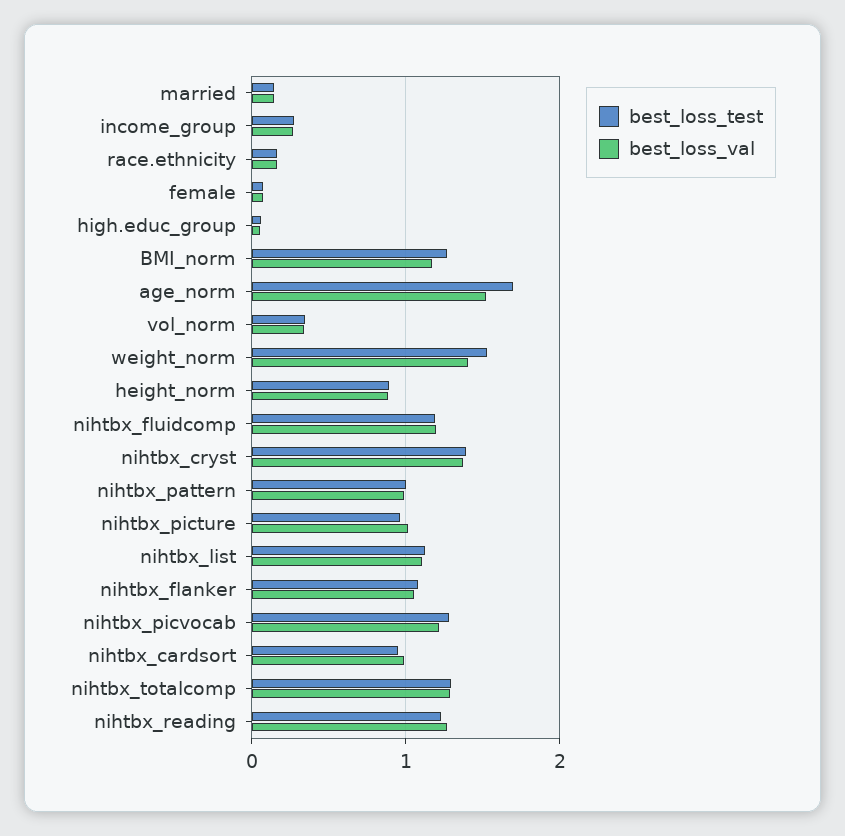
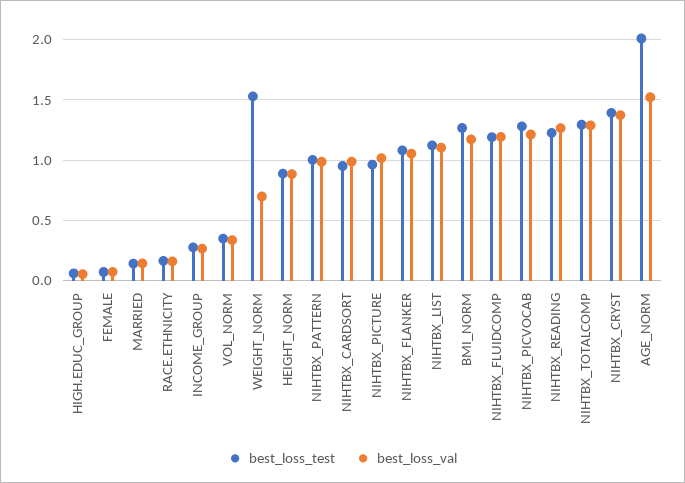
  {
    "best_loss_test": {
      "married": 0.15,
      "income_group": 0.3,
      "race.ethnicity": 0.15,
      "female": 0.05,
      "high.educ_group": 0.05,
      "BMI_norm": 1.25,
-     "age_norm": 1.7,
+     "age_norm": 2,
      "vol_norm": 0.35,
      "weight_norm": 1.55,
      "height_norm": 0.9,
      "nihtbx_fluidcomp": 1.2,
      "nihtbx_cryst": 1.4,
      "nihtbx_pattern": 1,
      "nihtbx_picture": 0.95,
      "nihtbx_list": 1.1,
      "nihtbx_flanker": 1.1,
      "nihtbx_picvocab": 1.3,
      "nihtbx_cardsort": 0.95,
      "nihtbx_totalcomp": 1.3,
      "nihtbx_reading": 1.25
    },
    "best_loss_val": {
      "married": 0.15,
      "income_group": 0.25,
      "race.ethnicity": 0.15,
      "female": 0.05,
      "high.educ_group": 0.05,
      "BMI_norm": 1.15,
      "age_norm": 1.5,
      "vol_norm": 0.35,
-     "weight_norm": 1.4,
+     "weight_norm": 0.7,
      "height_norm": 0.9,
      "nihtbx_fluidcomp": 1.2,
      "nihtbx_cryst": 1.35,
      "nihtbx_pattern": 1,
      "nihtbx_picture": 1,
      "nihtbx_list": 1.1,
      "nihtbx_flanker": 1.05,
      "nihtbx_picvocab": 1.2,
      "nihtbx_cardsort": 1,
      "nihtbx_totalcomp": 1.3,
      "nihtbx_reading": 1.25
    }
  }

